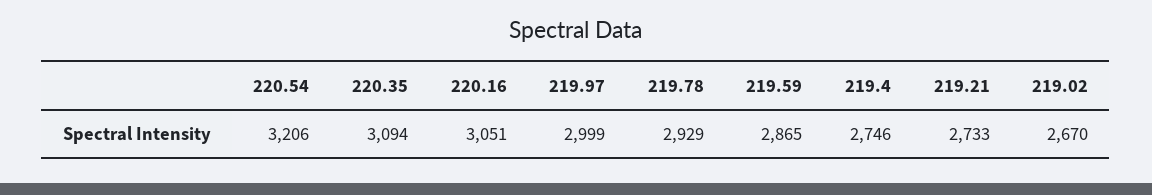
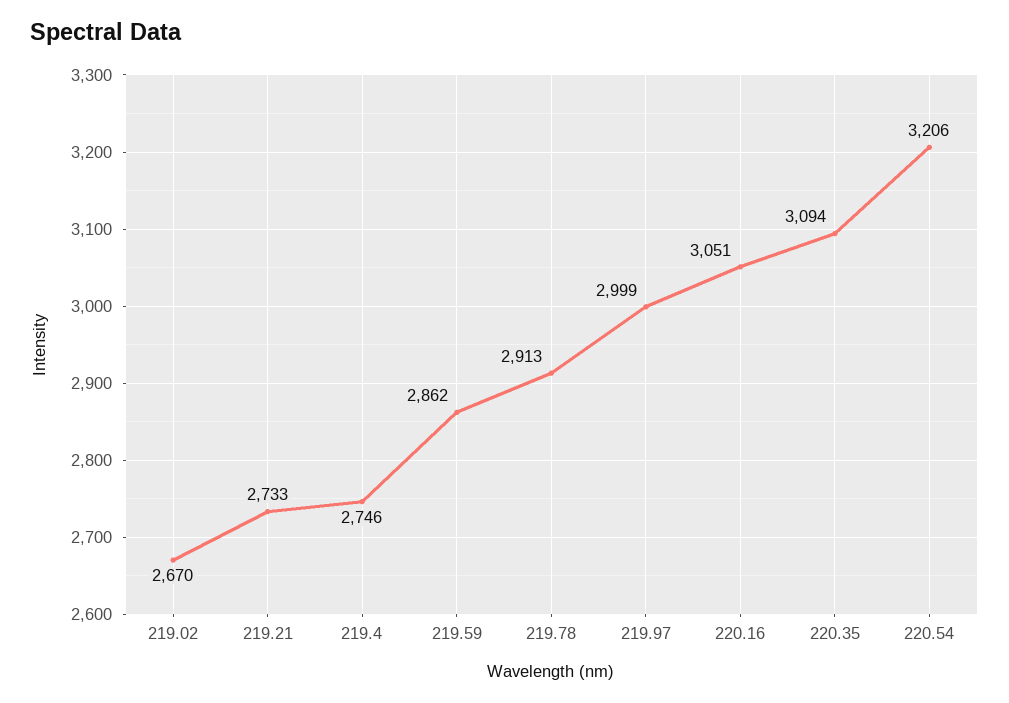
  {
    "220.54": 3206,
    "220.35": 3094,
    "220.16": 3051,
    "219.97": 2999,
-   "219.78": 2929,
+   "219.78": 2913,
-   "219.59": 2865,
+   "219.59": 2862,
    "219.4": 2746,
    "219.21": 2733,
    "219.02": 2670
  }

